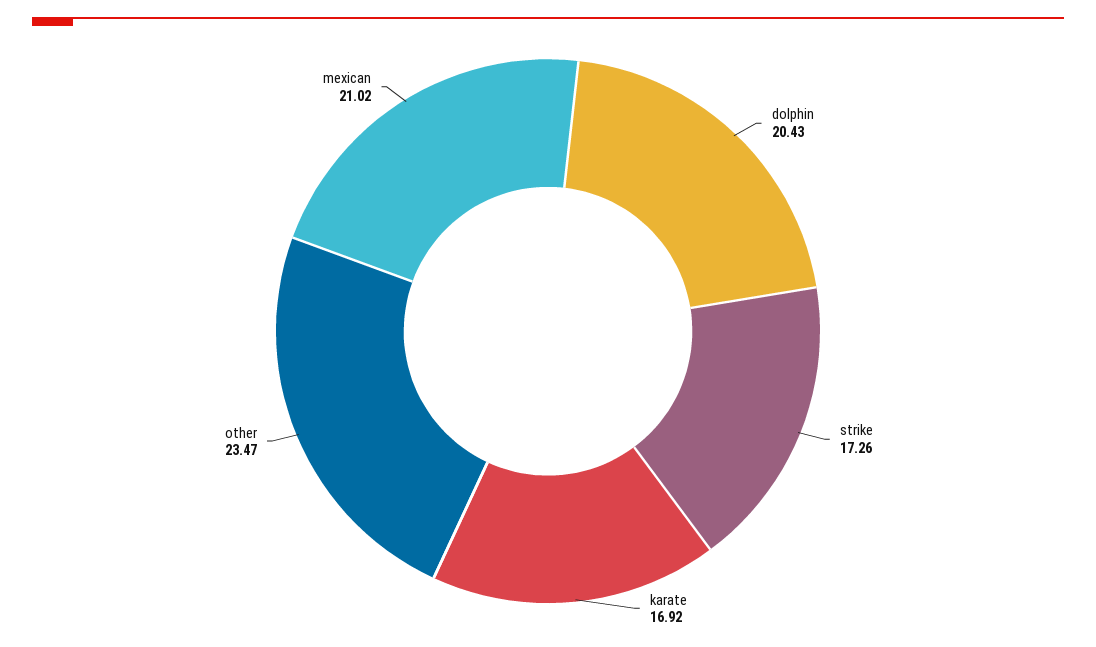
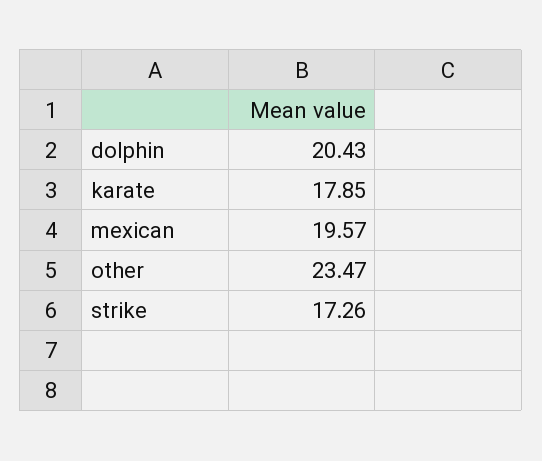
  {
    "dolphin": 20.43,
    "strike": 17.26,
-   "karate": 16.92,
+   "karate": 17.85,
    "other": 23.47,
-   "mexican": 21.02
+   "mexican": 19.57
  }

